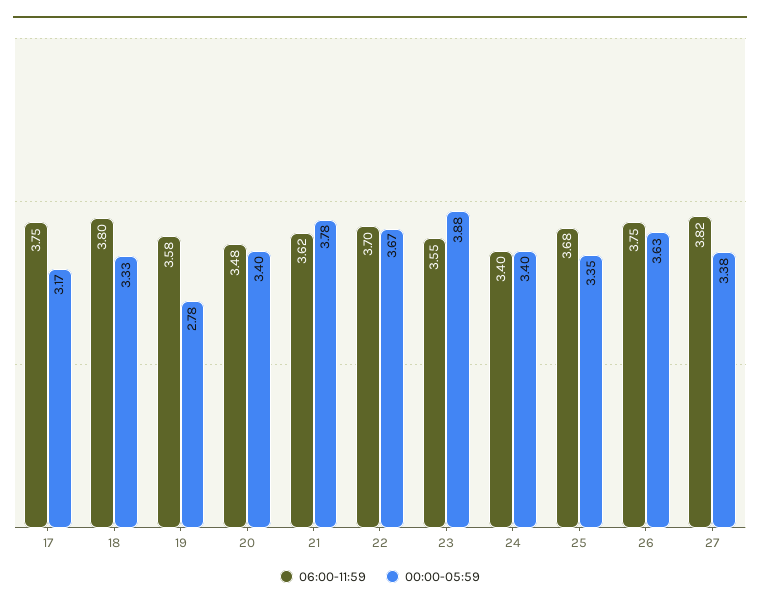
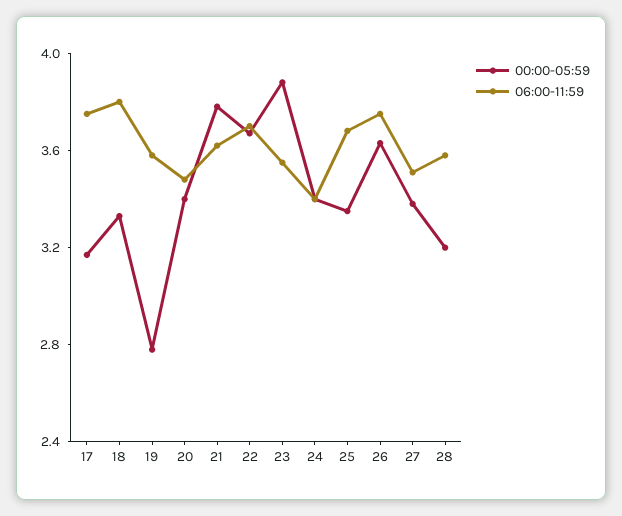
  {
    "06:00-11:59": {
      "17": 3.75,
      "18": 3.8,
      "19": 3.58,
      "20": 3.48,
      "21": 3.62,
      "22": 3.7,
      "23": 3.55,
      "24": 3.4,
      "25": 3.68,
      "26": 3.75,
-     "27": 3.82
+     "27": 3.5,
+     "28": 3.6
    },
    "00:00-05:59": {
      "17": 3.17,
      "18": 3.33,
      "19": 2.78,
      "20": 3.4,
      "21": 3.78,
      "22": 3.67,
      "23": 3.88,
      "24": 3.4,
      "25": 3.35,
      "26": 3.63,
-     "27": 3.38
+     "27": 3.38,
+     "28": 3.2
    }
  }

